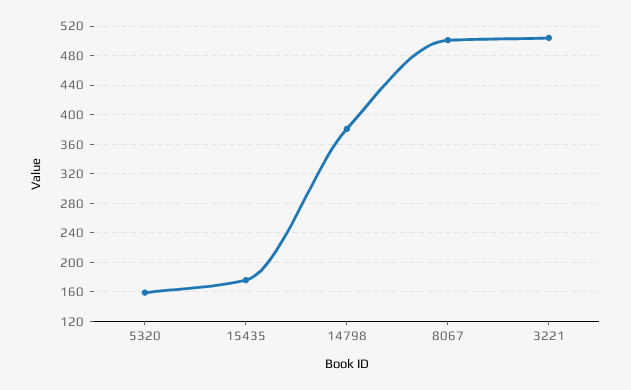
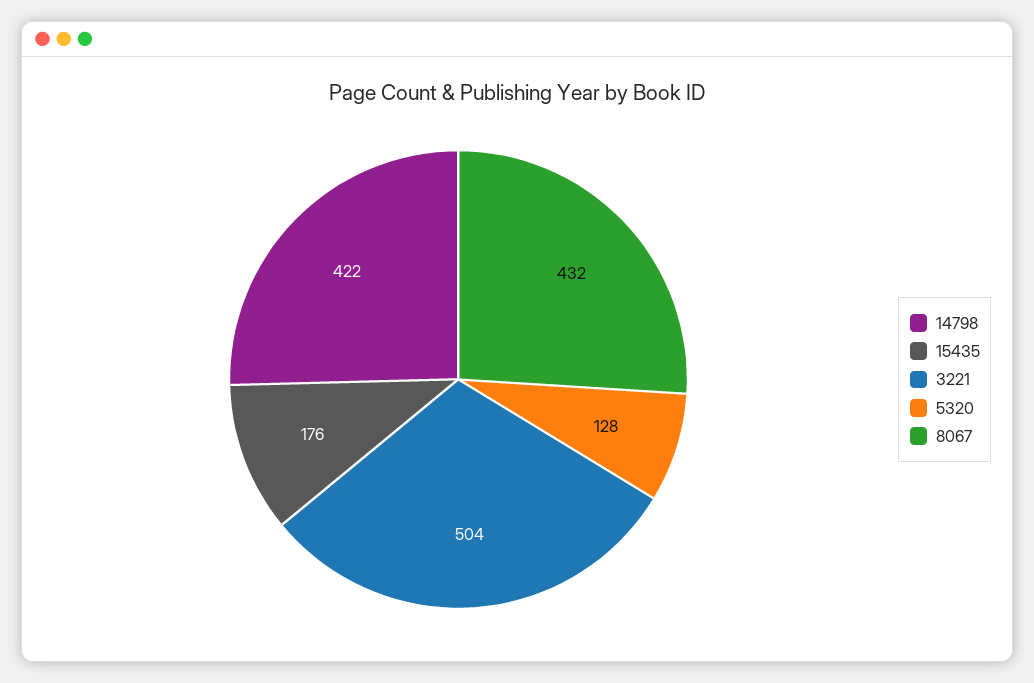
  {
-   "5320": 160,
+   "5320": 128,
    "15435": 176,
-   "14798": 380,
+   "14798": 422,
-   "8067": 500,
+   "8067": 432,
    "3221": 504
  }

